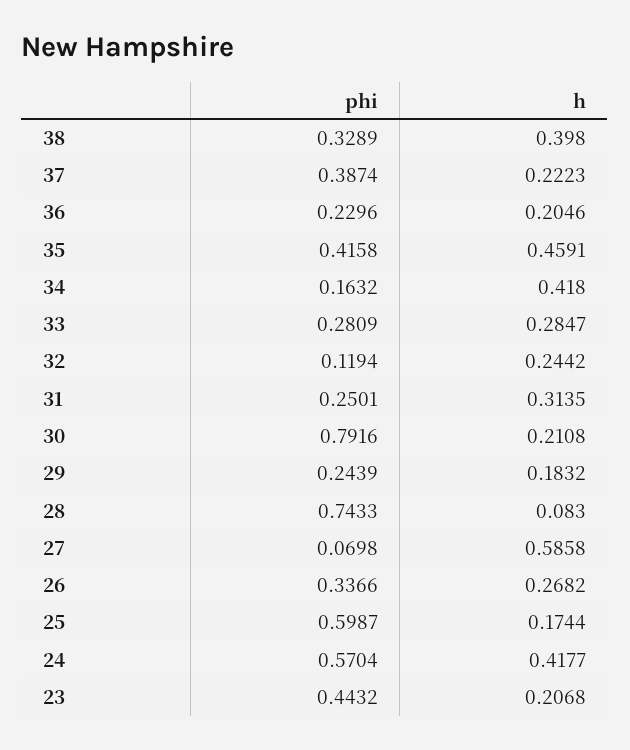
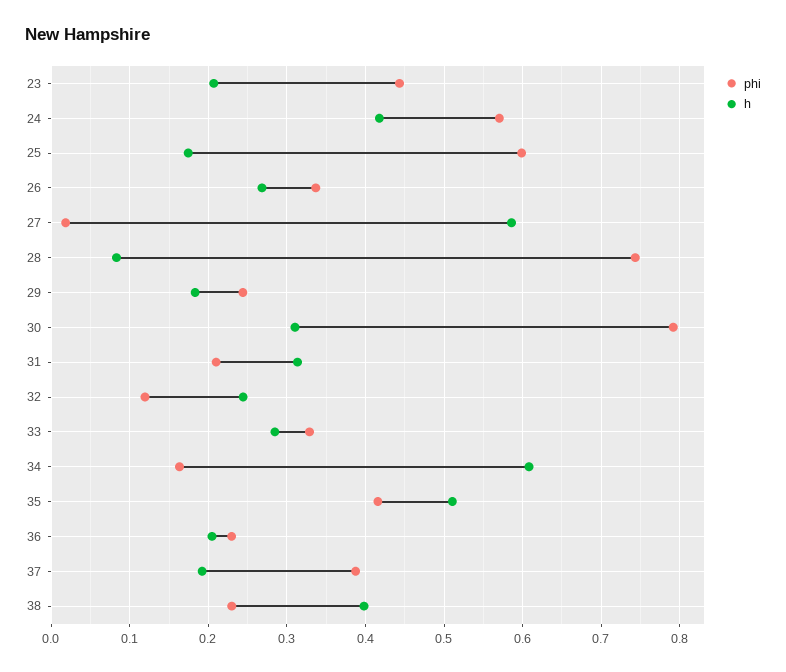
  {
    "phi": {
-     "38": 0.3289,
+     "38": 0.23,
      "37": 0.3874,
      "36": 0.2296,
      "35": 0.4158,
      "34": 0.1632,
-     "33": 0.2809,
+     "33": 0.33,
      "32": 0.1194,
-     "31": 0.2501,
+     "31": 0.21,
      "30": 0.7916,
      "29": 0.2439,
      "28": 0.7433,
-     "27": 0.0698,
+     "27": 0.02,
      "26": 0.3366,
      "25": 0.5987,
      "24": 0.5704,
      "23": 0.4432
    },
    "h": {
      "38": 0.398,
-     "37": 0.2223,
+     "37": 0.19,
      "36": 0.2046,
-     "35": 0.4591,
+     "35": 0.51,
-     "34": 0.418,
+     "34": 0.61,
      "33": 0.2847,
      "32": 0.2442,
      "31": 0.3135,
-     "30": 0.2108,
+     "30": 0.31,
      "29": 0.1832,
      "28": 0.083,
      "27": 0.5858,
      "26": 0.2682,
      "25": 0.1744,
      "24": 0.4177,
      "23": 0.2068
    }
  }

